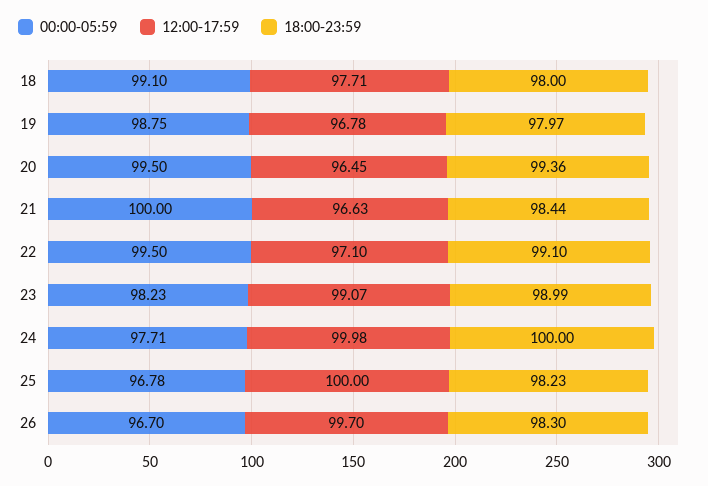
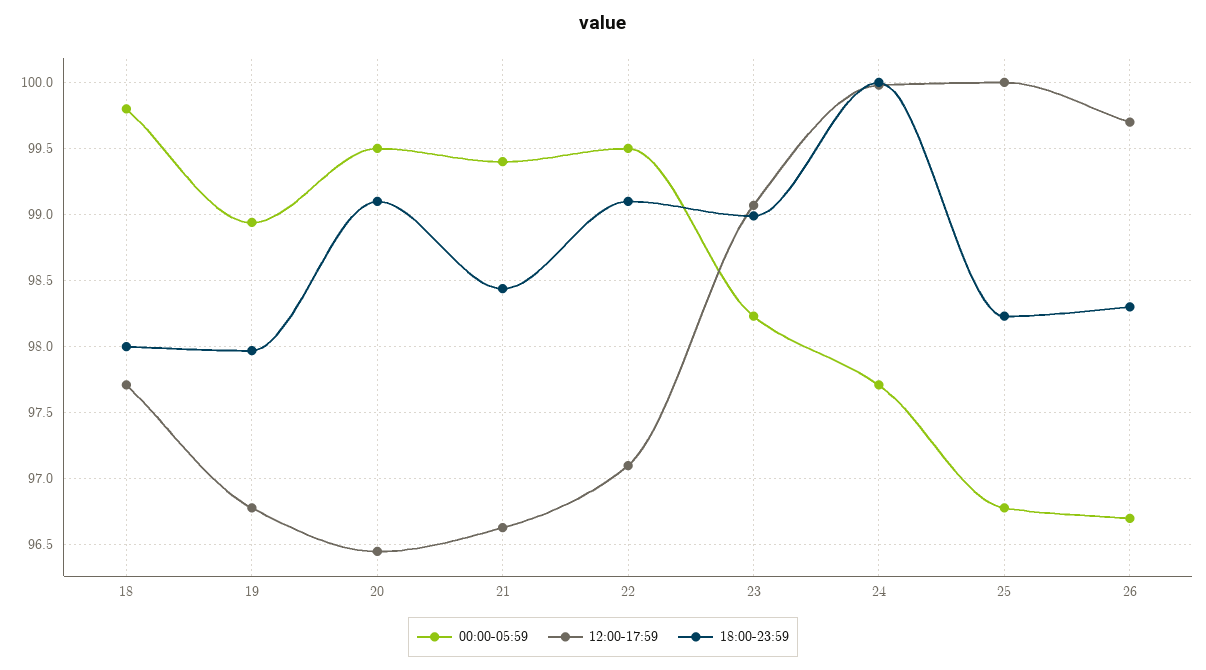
  {
    "00:00-05:59": {
-     "18": 99.1,
+     "18": 99.8,
-     "19": 98.75,
+     "19": 98.95,
      "20": 99.5,
-     "21": 100,
+     "21": 99.4,
      "22": 99.5,
      "23": 98.23,
      "24": 97.71,
      "25": 96.78,
      "26": 96.7
    },
    "12:00-17:59": {
      "18": 97.71,
      "19": 96.78,
      "20": 96.45,
      "21": 96.63,
      "22": 97.1,
      "23": 99.07,
      "24": 99.98,
      "25": 100,
      "26": 99.7
    },
    "18:00-23:59": {
      "18": 98,
      "19": 97.97,
-     "20": 99.36,
+     "20": 99.1,
      "21": 98.44,
      "22": 99.1,
      "23": 98.99,
      "24": 100,
      "25": 98.23,
      "26": 98.3
    }
  }

